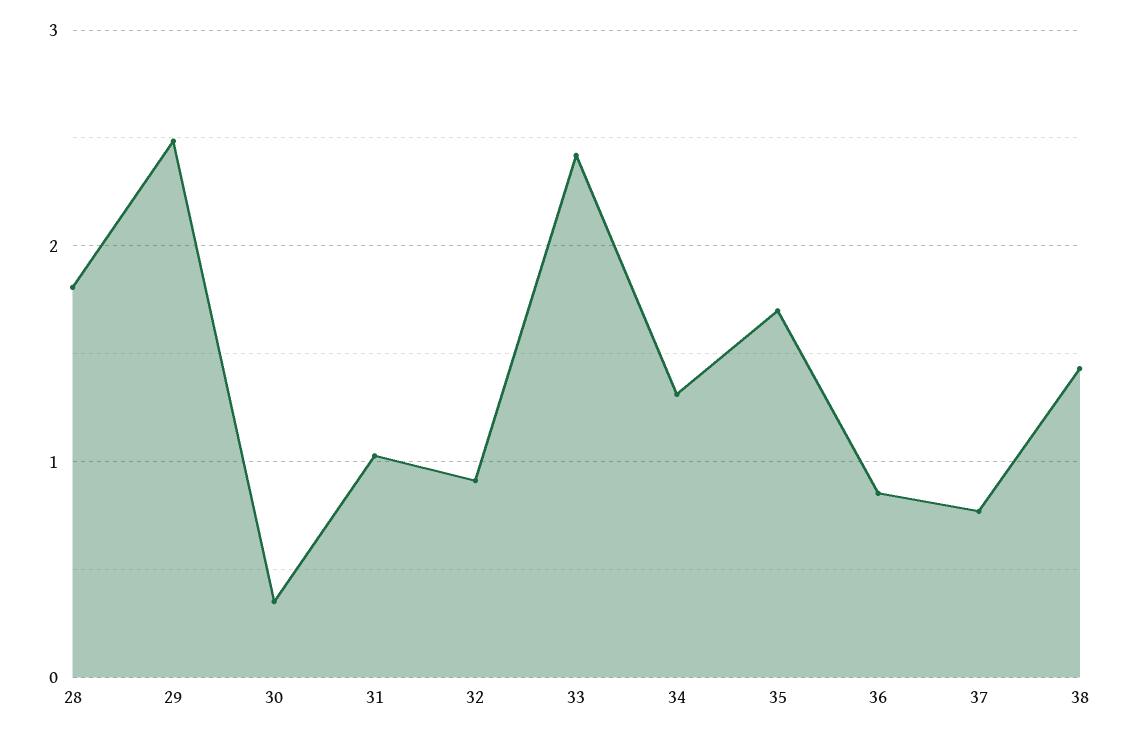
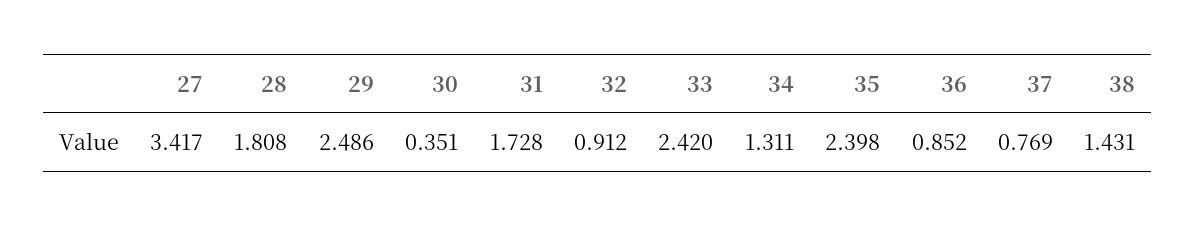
  {
    "28": 1.808,
    "29": 2.486,
    "30": 0.351,
-   "31": 1,
+   "31": 1.728,
    "32": 0.912,
    "33": 2.42,
    "34": 1.311,
-   "35": 1.7,
+   "35": 2.398,
    "36": 0.852,
    "37": 0.769,
-   "38": 1.431
+   "38": 1.431,
+   "27": 3.417
  }

